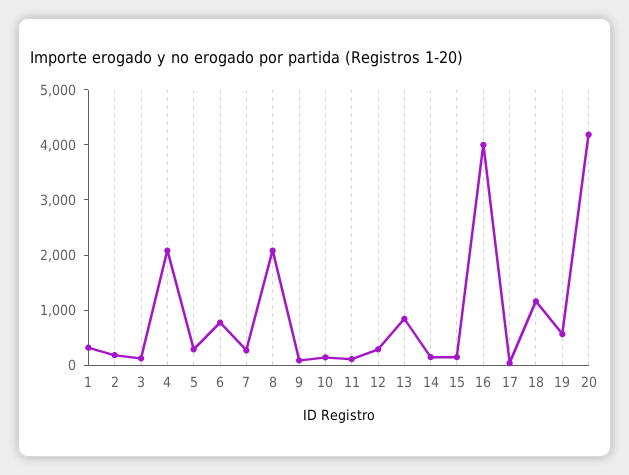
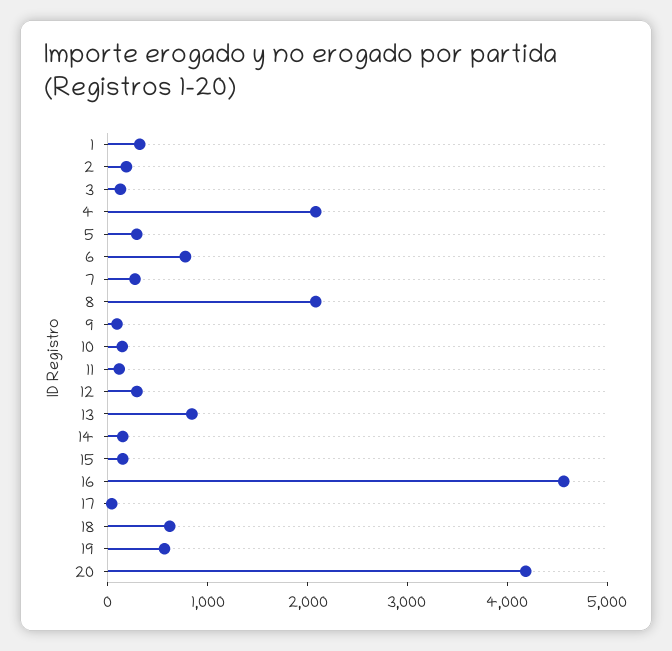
  {
    "1": 400,
    "2": 200,
    "3": 200,
    "4": 2000,
    "5": 200,
    "6": 800,
    "7": 200,
    "8": 2000,
    "9": 0,
    "10": 200,
    "11": 200,
    "12": 200,
    "13": 800,
    "14": 200,
    "15": 200,
-   "16": 4000,
+   "16": 4600,
    "17": 0,
-   "18": 1200,
+   "18": 600,
    "19": 600,
    "20": 4200
  }

